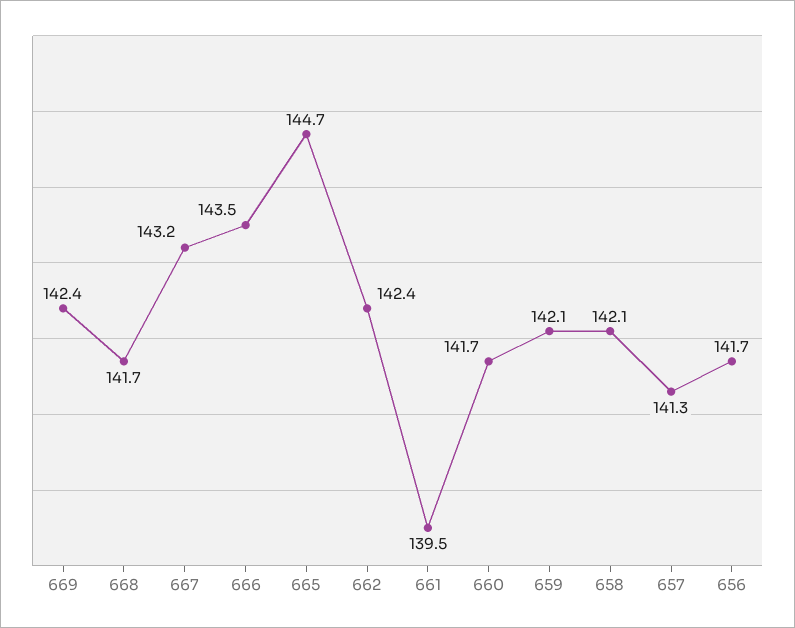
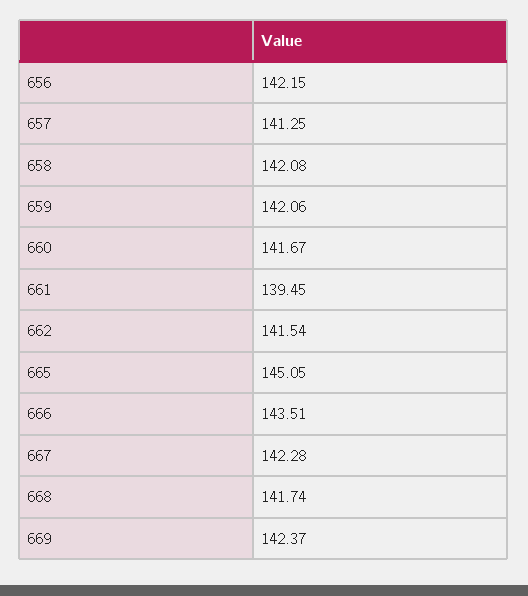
  {
    "669": 142.37,
    "668": 141.74,
-   "667": 143.2,
+   "667": 142.28,
    "666": 143.51,
-   "665": 144.7,
+   "665": 145.05,
-   "662": 142.4,
+   "662": 141.54,
    "661": 139.45,
    "660": 141.67,
    "659": 142.06,
    "658": 142.08,
    "657": 141.25,
-   "656": 141.7
+   "656": 142.15
  }

